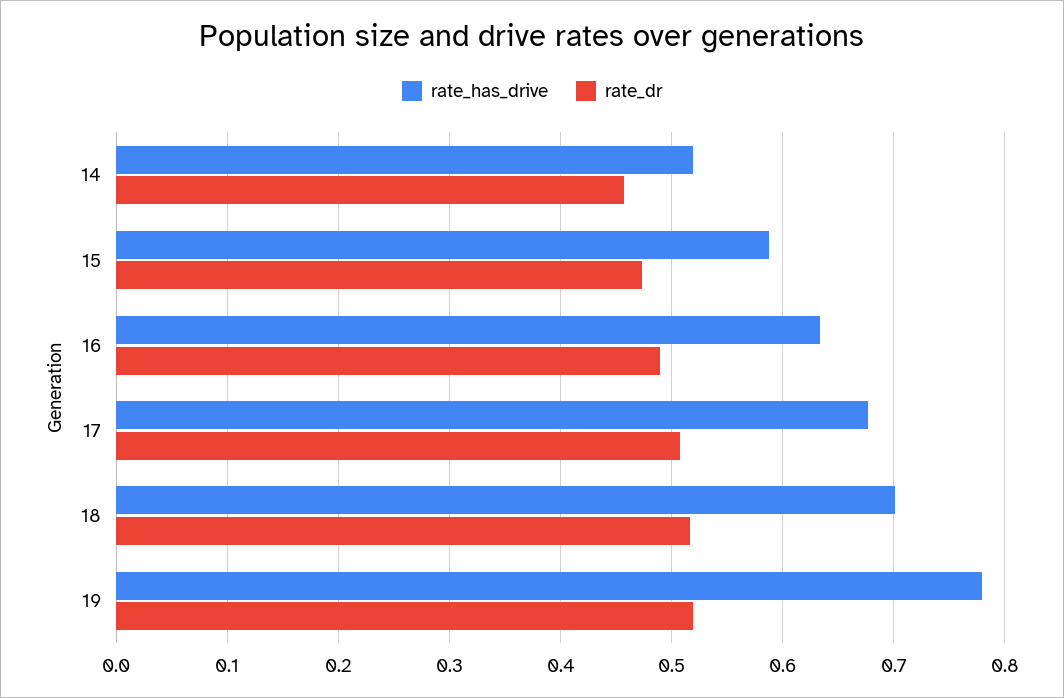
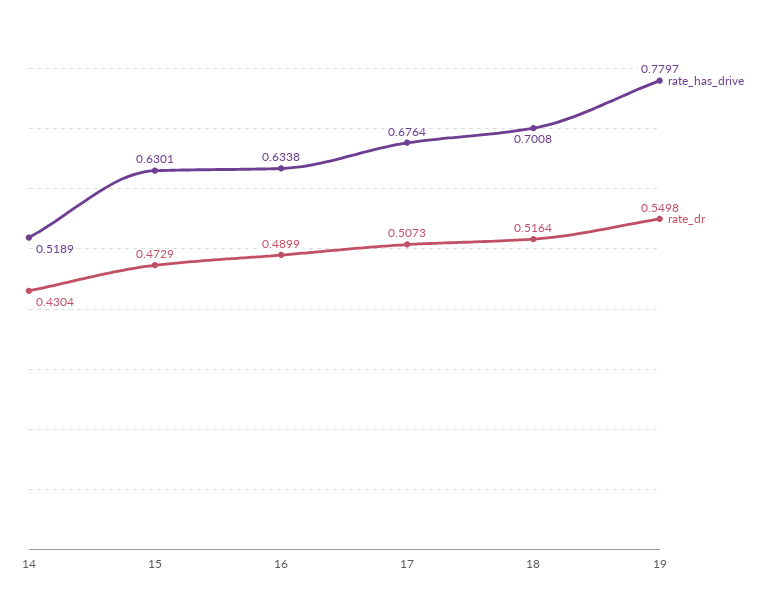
  {
    "rate_has_drive": {
      "14": 0.5189,
-     "15": 0.59,
+     "15": 0.6301,
      "16": 0.6338,
      "17": 0.6764,
      "18": 0.7008,
      "19": 0.7797
    },
    "rate_dr": {
-     "14": 0.46,
+     "14": 0.4304,
      "15": 0.4729,
      "16": 0.4899,
      "17": 0.5073,
      "18": 0.5164,
-     "19": 0.52
+     "19": 0.5498
    }
  }

